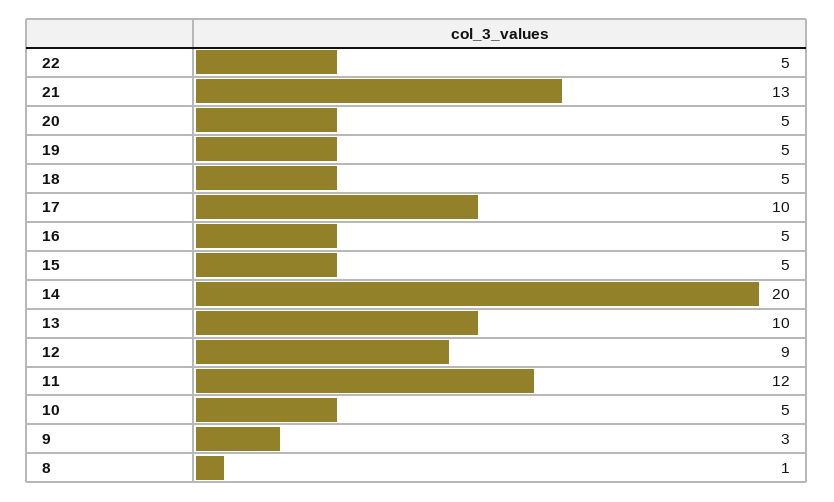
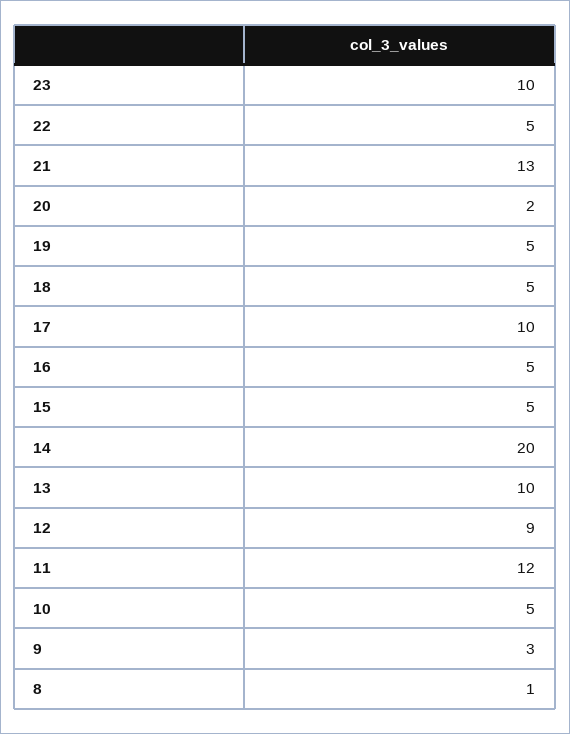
  {
    "22": 5,
    "21": 13,
-   "20": 5,
+   "20": 2,
    "19": 5,
    "18": 5,
    "17": 10,
    "16": 5,
    "15": 5,
    "14": 20,
    "13": 10,
    "12": 9,
    "11": 12,
    "10": 5,
    "9": 3,
-   "8": 1
+   "8": 1,
+   "23": 10
  }

